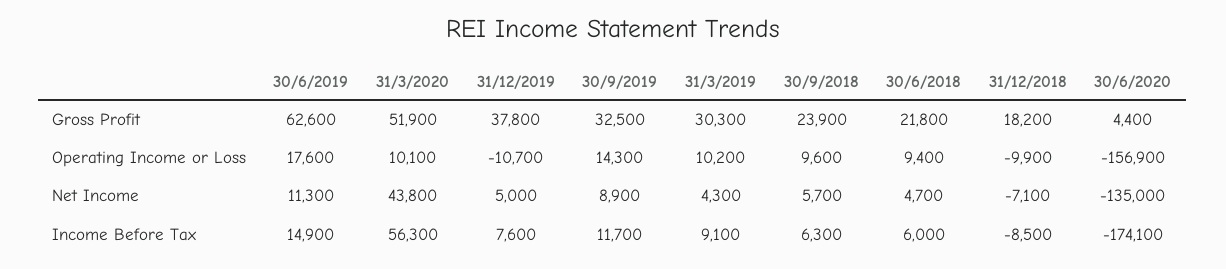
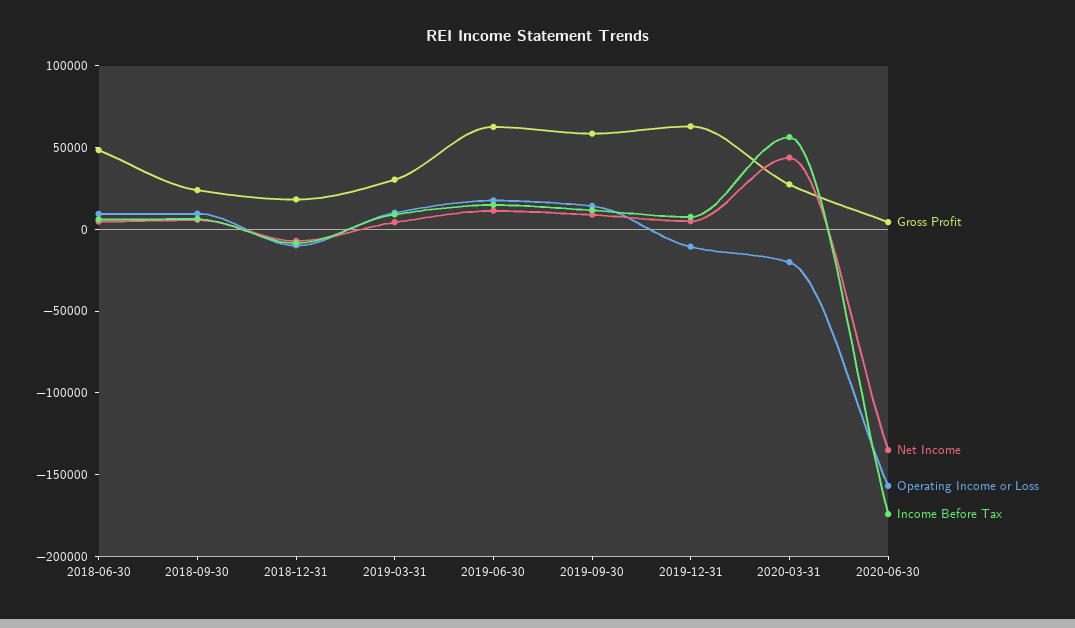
  {
    "Gross Profit": {
      "30/6/2019": 62600,
-     "31/3/2020": 51900,
+     "31/3/2020": 30000,
-     "31/12/2019": 37800,
+     "31/12/2019": 60000,
-     "30/9/2019": 32500,
+     "30/9/2019": 60000,
      "31/3/2019": 30300,
      "30/9/2018": 23900,
-     "30/6/2018": 21800,
+     "30/6/2018": 50000,
      "31/12/2018": 18200,
      "30/6/2020": 4400
    },
    "Operating Income or Loss": {
      "30/6/2019": 17600,
-     "31/3/2020": 10100,
+     "31/3/2020": -20000,
      "31/12/2019": -10700,
      "30/9/2019": 14300,
      "31/3/2019": 10200,
      "30/9/2018": 9600,
      "30/6/2018": 9400,
      "31/12/2018": -9900,
      "30/6/2020": -156900
    },
    "Net Income": {
      "30/6/2019": 11300,
      "31/3/2020": 43800,
      "31/12/2019": 5000,
      "30/9/2019": 8900,
      "31/3/2019": 4300,
      "30/9/2018": 5700,
      "30/6/2018": 4700,
      "31/12/2018": -7100,
      "30/6/2020": -135000
    },
    "Income Before Tax": {
      "30/6/2019": 14900,
      "31/3/2020": 56300,
      "31/12/2019": 7600,
      "30/9/2019": 11700,
      "31/3/2019": 9100,
      "30/9/2018": 6300,
      "30/6/2018": 6000,
      "31/12/2018": -8500,
      "30/6/2020": -174100
    }
  }

